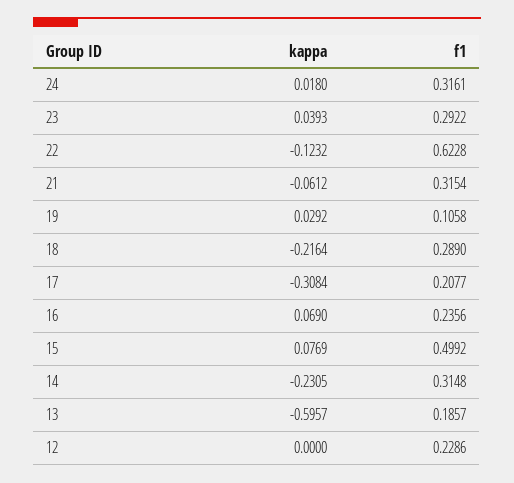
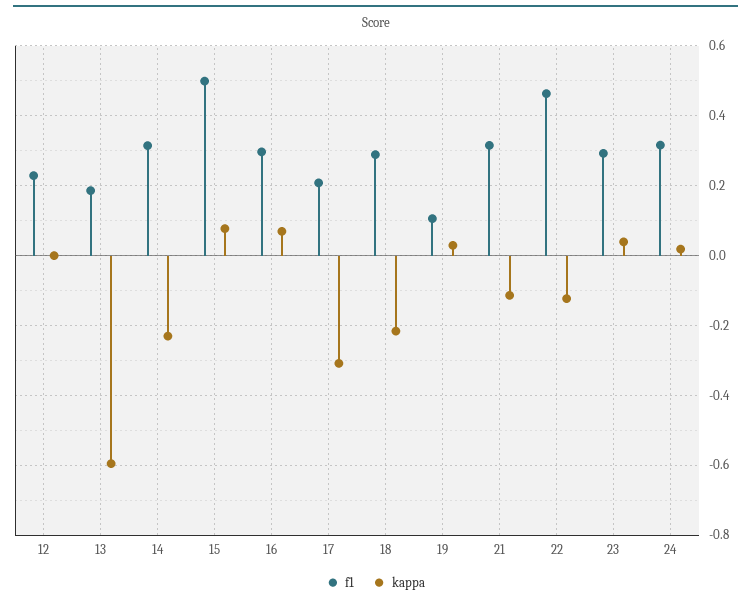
  {
    "kappa": {
      "24": 0.018,
      "23": 0.0393,
      "22": -0.1232,
-     "21": -0.0612,
+     "21": -0.12,
      "19": 0.0292,
      "18": -0.2164,
      "17": -0.3084,
      "16": 0.069,
      "15": 0.0769,
      "14": -0.2305,
      "13": -0.5957,
      "12": 0
    },
    "f1": {
      "24": 0.3161,
      "23": 0.2922,
-     "22": 0.6228,
+     "22": 0.46,
      "21": 0.3154,
      "19": 0.1058,
      "18": 0.289,
      "17": 0.2077,
-     "16": 0.2356,
+     "16": 0.3,
      "15": 0.4992,
      "14": 0.3148,
      "13": 0.1857,
      "12": 0.2286
    }
  }

